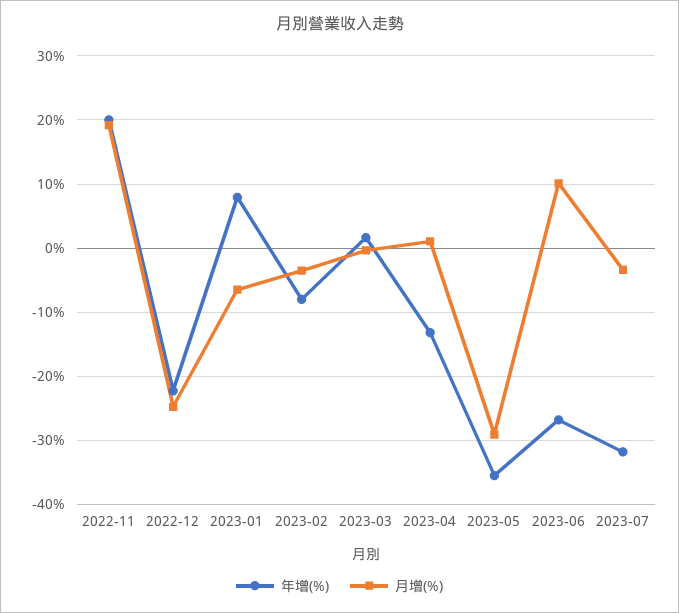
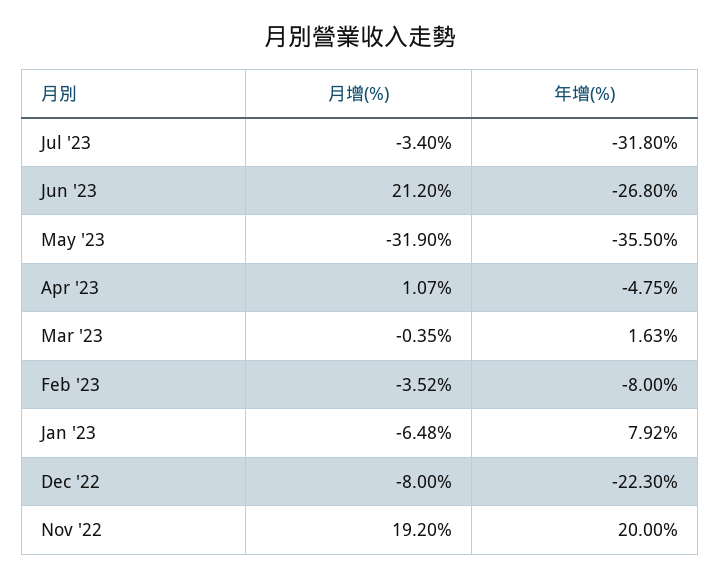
  {
    "年增(%)": {
      "2022-11": 20,
      "2022-12": -22.3,
      "2023-01": 7.92,
      "2023-02": -8,
      "2023-03": 1.63,
-     "2023-04": -13,
+     "2023-04": -4.75,
      "2023-05": -35.5,
      "2023-06": -26.8,
      "2023-07": -31.8
    },
    "月增(%)": {
      "2022-11": 19.2,
-     "2022-12": -25,
+     "2022-12": -8,
      "2023-01": -6.48,
      "2023-02": -3.52,
      "2023-03": -0.35,
      "2023-04": 1.07,
-     "2023-05": -29,
+     "2023-05": -31.9,
-     "2023-06": 10,
+     "2023-06": 21.2,
      "2023-07": -3.4
    }
  }

